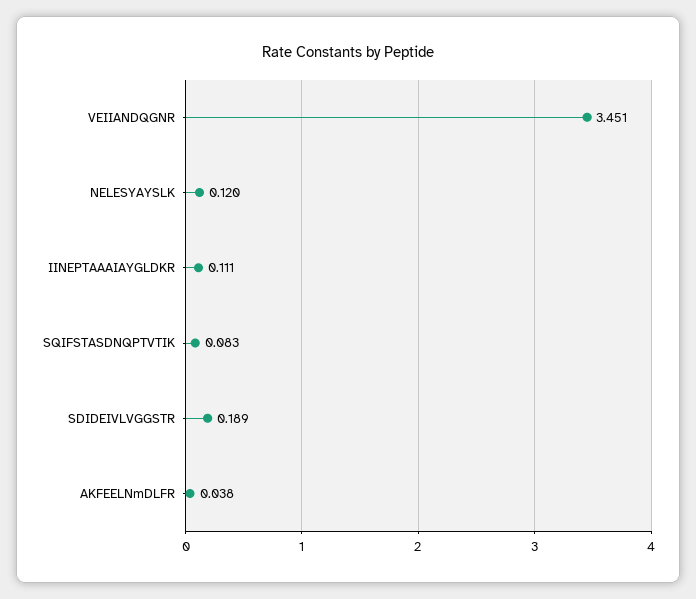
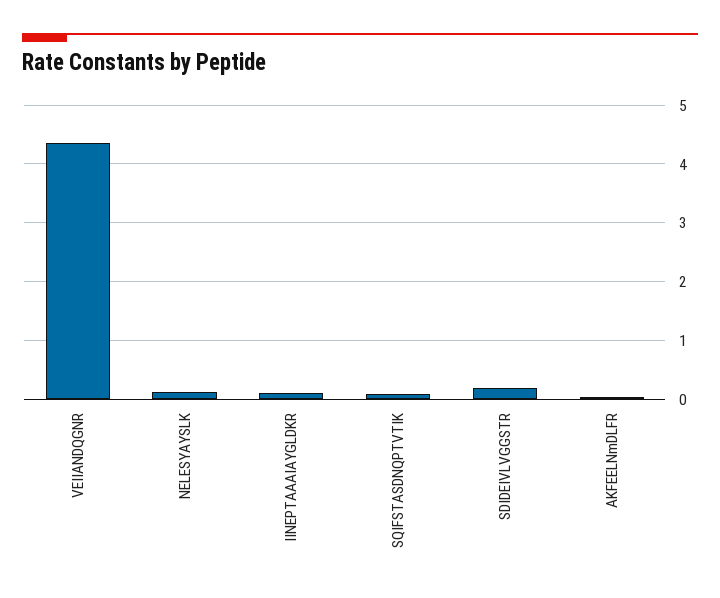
  {
-   "VEIIANDQGNR": 3.451,
+   "VEIIANDQGNR": 4.4,
    "NELESYAYSLK": 0.12,
    "IINEPTAAAIAYGLDKR": 0.111,
    "SQIFSTASDNQPTVTIK": 0.083,
    "SDIDEIVLVGGSTR": 0.189,
    "AKFEELNmDLFR": 0.038
  }

